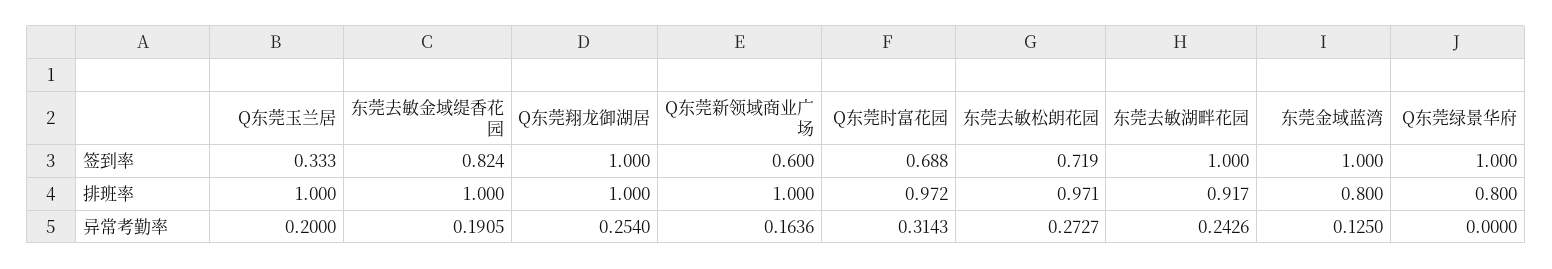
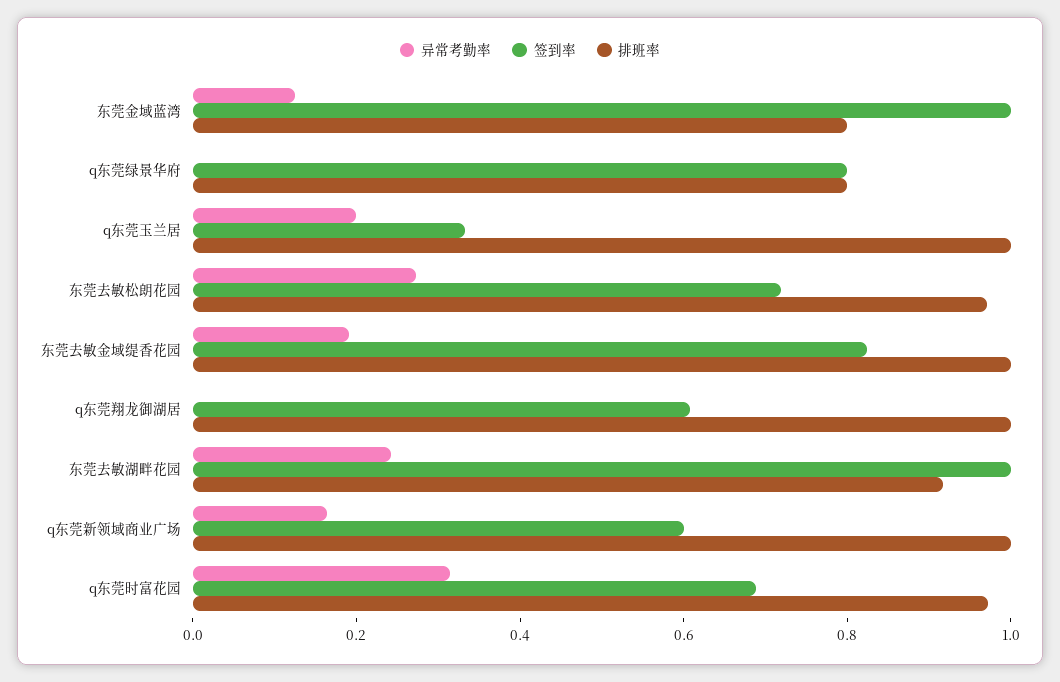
  {
    "签到率": {
      "Q东莞玉兰居": 0.333,
      "东莞去敏金域缇香花园": 0.824,
-     "Q东莞翔龙御湖居": 1,
+     "Q东莞翔龙御湖居": 0.6,
      "Q东莞新领域商业广场": 0.6,
      "Q东莞时富花园": 0.688,
      "东莞去敏松朗花园": 0.719,
      "东莞去敏湖畔花园": 1,
      "东莞金域蓝湾": 1,
-     "Q东莞绿景华府": 1
+     "Q东莞绿景华府": 0.8
    },
    "排班率": {
      "Q东莞玉兰居": 1,
      "东莞去敏金域缇香花园": 1,
      "Q东莞翔龙御湖居": 1,
      "Q东莞新领域商业广场": 1,
      "Q东莞时富花园": 0.972,
      "东莞去敏松朗花园": 0.971,
      "东莞去敏湖畔花园": 0.917,
      "东莞金域蓝湾": 0.8,
      "Q东莞绿景华府": 0.8
    },
    "异常考勤率": {
      "Q东莞玉兰居": 0.2,
      "东莞去敏金域缇香花园": 0.1905,
-     "Q东莞翔龙御湖居": 0.254,
+     "Q东莞翔龙御湖居": 0,
      "Q东莞新领域商业广场": 0.1636,
      "Q东莞时富花园": 0.3143,
      "东莞去敏松朗花园": 0.2727,
      "东莞去敏湖畔花园": 0.2426,
      "东莞金域蓝湾": 0.125,
      "Q东莞绿景华府": 0
    }
  }

